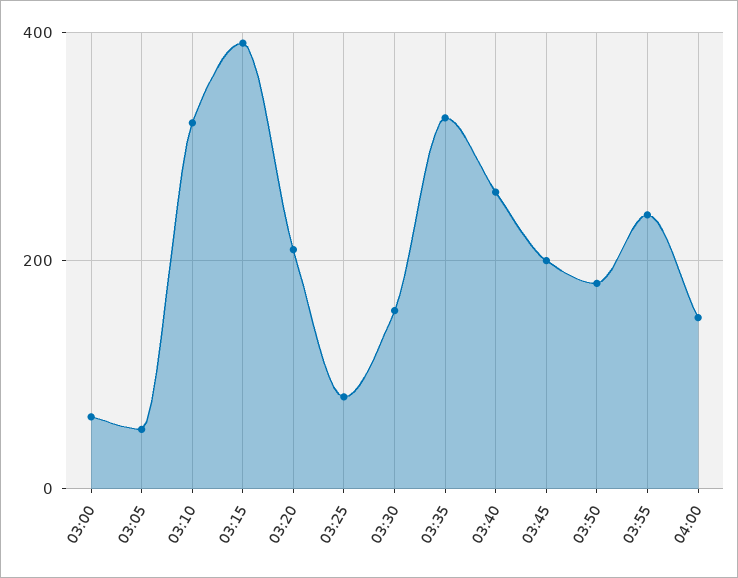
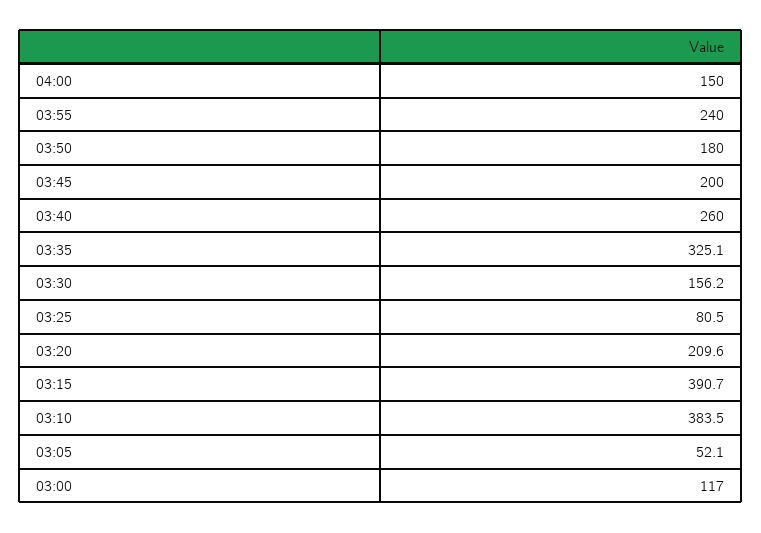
  {
-   "03:00": 60,
+   "03:00": 117,
    "03:05": 52.1,
-   "03:10": 320,
+   "03:10": 383.5,
    "03:15": 390.7,
    "03:20": 209.6,
    "03:25": 80.5,
    "03:30": 156.2,
    "03:35": 325.1,
    "03:40": 260,
    "03:45": 200,
    "03:50": 180,
    "03:55": 240,
    "04:00": 150
  }

